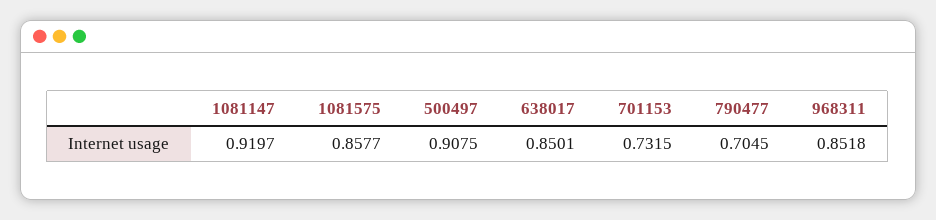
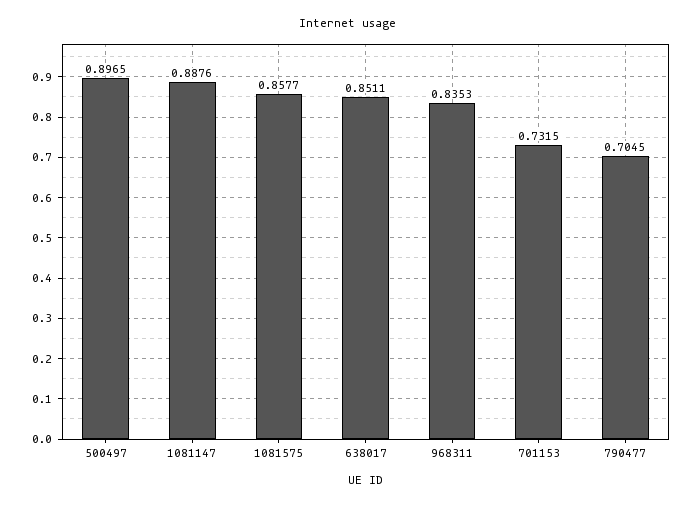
  {
-   "1081147": 0.9197,
+   "1081147": 0.8876,
    "1081575": 0.8577,
-   "500497": 0.9075,
+   "500497": 0.8965,
-   "638017": 0.8501,
+   "638017": 0.8511,
    "701153": 0.7315,
    "790477": 0.7045,
-   "968311": 0.8518
+   "968311": 0.8353
  }

